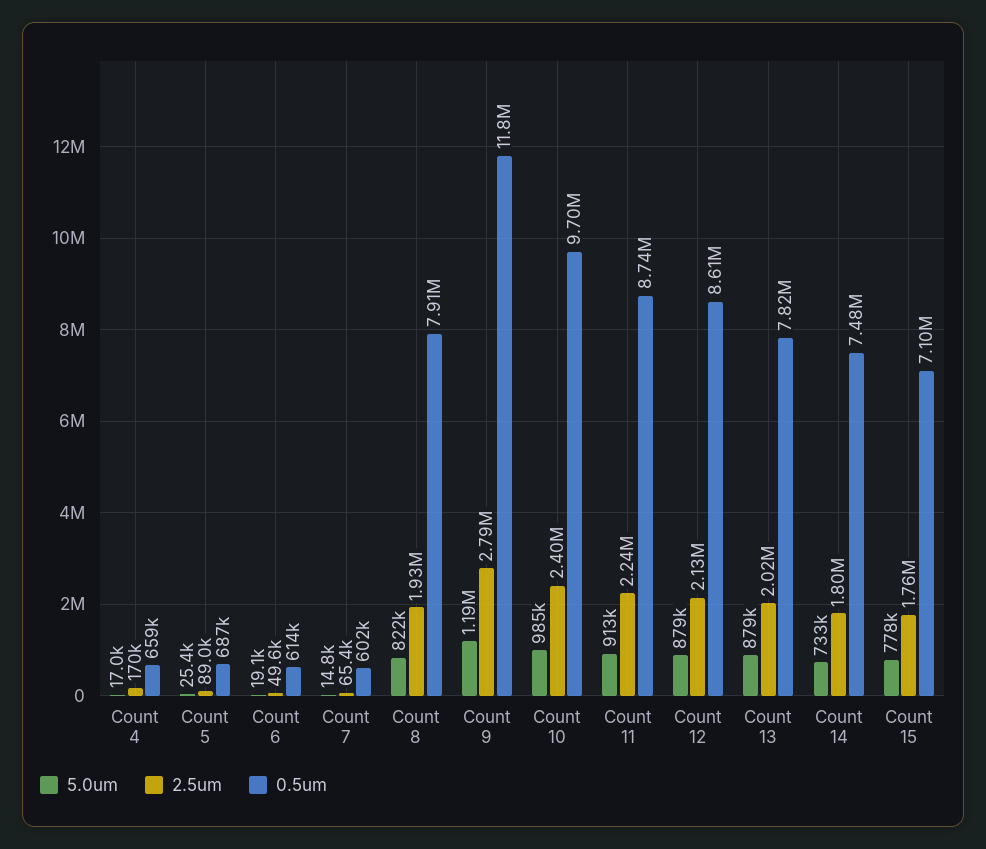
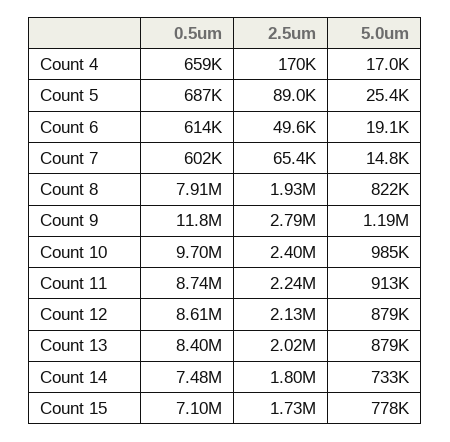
  {
    "5.0um": {
      "Count 4": 17000,
      "Count 5": 25400,
      "Count 6": 19100,
      "Count 7": 14800,
      "Count 8": 822000,
      "Count 9": 1190000,
      "Count 10": 985000,
      "Count 11": 913000,
      "Count 12": 879000,
      "Count 13": 879000,
      "Count 14": 733000,
      "Count 15": 778000
    },
    "2.5um": {
      "Count 4": 170000,
      "Count 5": 89000,
      "Count 6": 49600,
      "Count 7": 65400,
      "Count 8": 1930000,
      "Count 9": 2790000,
      "Count 10": 2400000,
      "Count 11": 2240000,
      "Count 12": 2130000,
      "Count 13": 2020000,
      "Count 14": 1800000,
-     "Count 15": 1760000
+     "Count 15": 1730000
    },
    "0.5um": {
      "Count 4": 659000,
      "Count 5": 687000,
      "Count 6": 614000,
      "Count 7": 602000,
      "Count 8": 7910000,
      "Count 9": 11800000,
      "Count 10": 9700000,
      "Count 11": 8740000,
      "Count 12": 8610000,
-     "Count 13": 7820000,
+     "Count 13": 8400000,
      "Count 14": 7480000,
      "Count 15": 7100000
    }
  }

